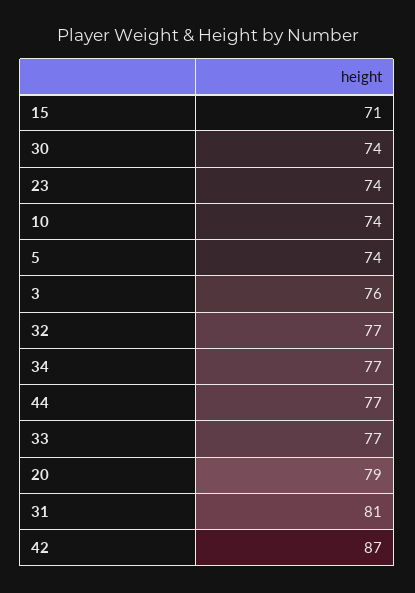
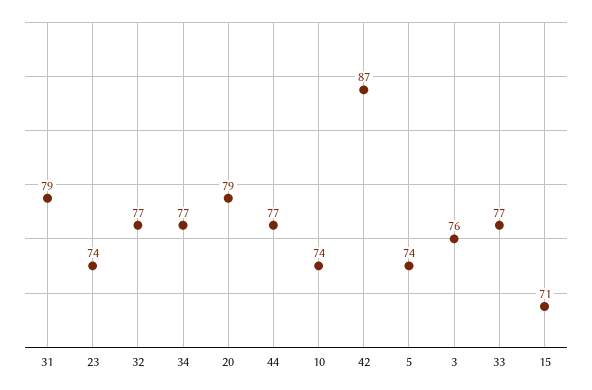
  {
    "15": 71,
-   "30": 74,
    "23": 74,
    "10": 74,
    "5": 74,
    "3": 76,
    "32": 77,
    "34": 77,
    "44": 77,
    "33": 77,
    "20": 79,
-   "31": 81,
+   "31": 79,
    "42": 87
  }

